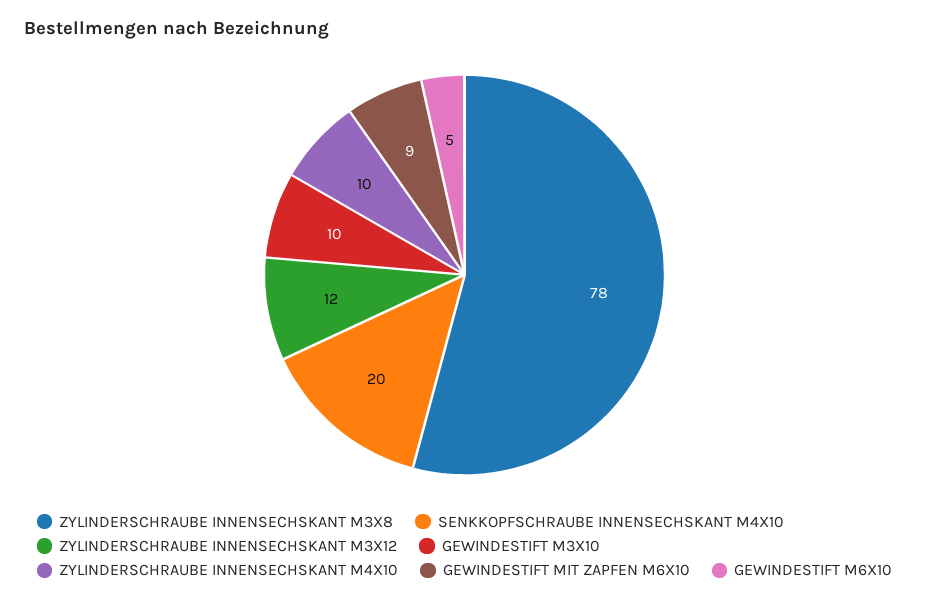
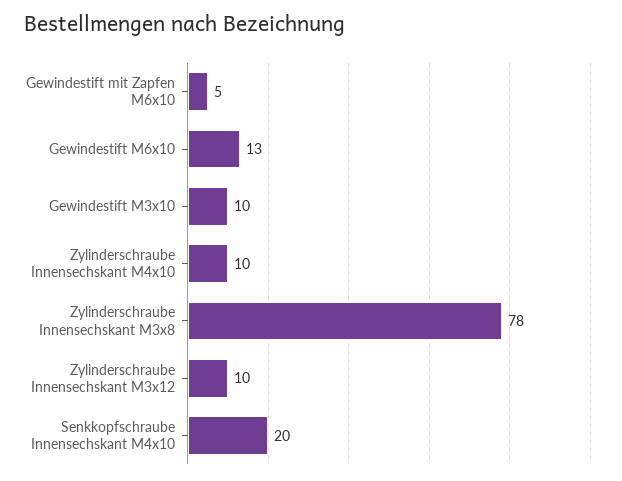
  {
    "ZYLINDERSCHRAUBE INNENSECHSKANT M3X8": 78,
    "SENKKOPFSCHRAUBE INNENSECHSKANT M4X10": 20,
-   "ZYLINDERSCHRAUBE INNENSECHSKANT M3X12": 12,
+   "ZYLINDERSCHRAUBE INNENSECHSKANT M3X12": 10,
    "GEWINDESTIFT M3X10": 10,
    "ZYLINDERSCHRAUBE INNENSECHSKANT M4X10": 10,
-   "GEWINDESTIFT MIT ZAPFEN M6X10": 9,
+   "GEWINDESTIFT MIT ZAPFEN M6X10": 5,
-   "GEWINDESTIFT M6X10": 5
+   "GEWINDESTIFT M6X10": 13
  }

